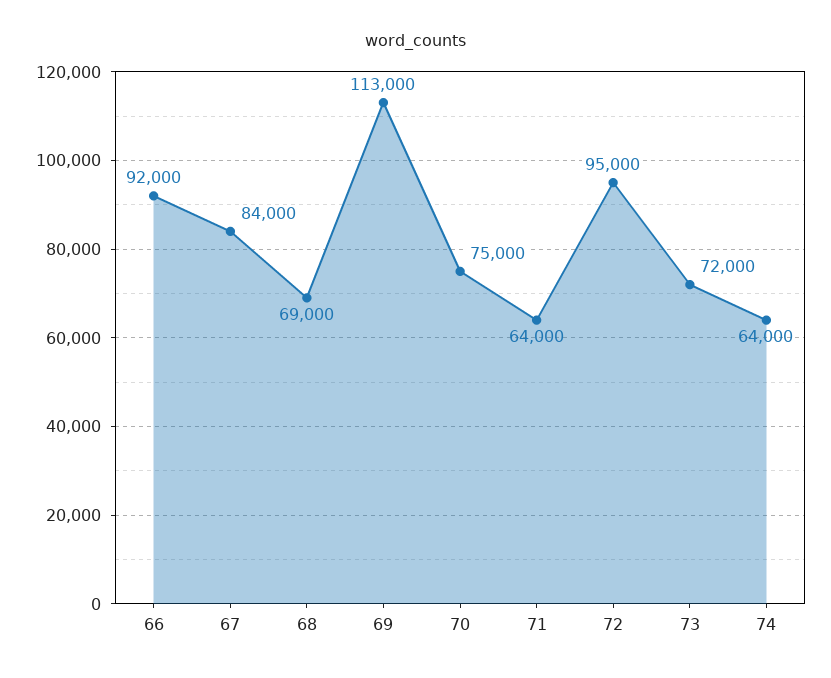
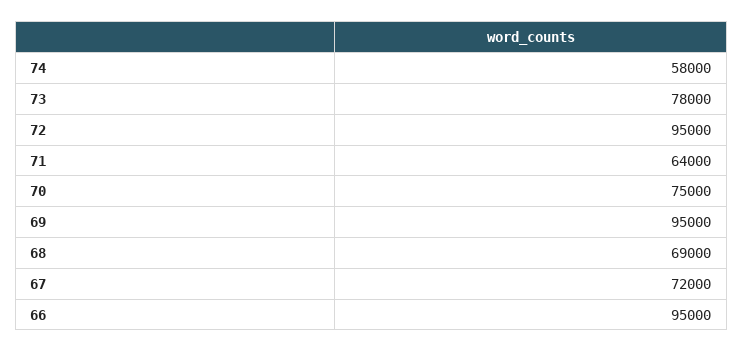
  {
-   "66": 92000,
+   "66": 95000,
-   "67": 84000,
+   "67": 72000,
    "68": 69000,
-   "69": 113000,
+   "69": 95000,
    "70": 75000,
    "71": 64000,
    "72": 95000,
-   "73": 72000,
+   "73": 78000,
-   "74": 64000
+   "74": 58000
  }

